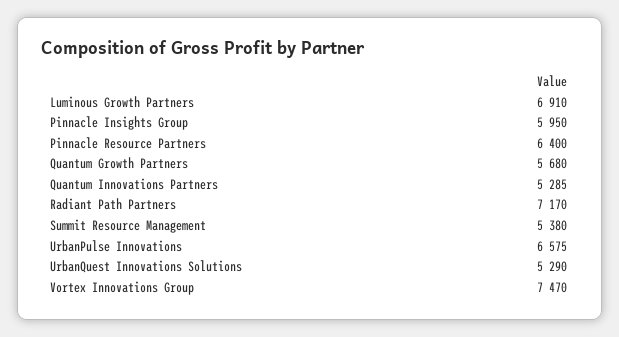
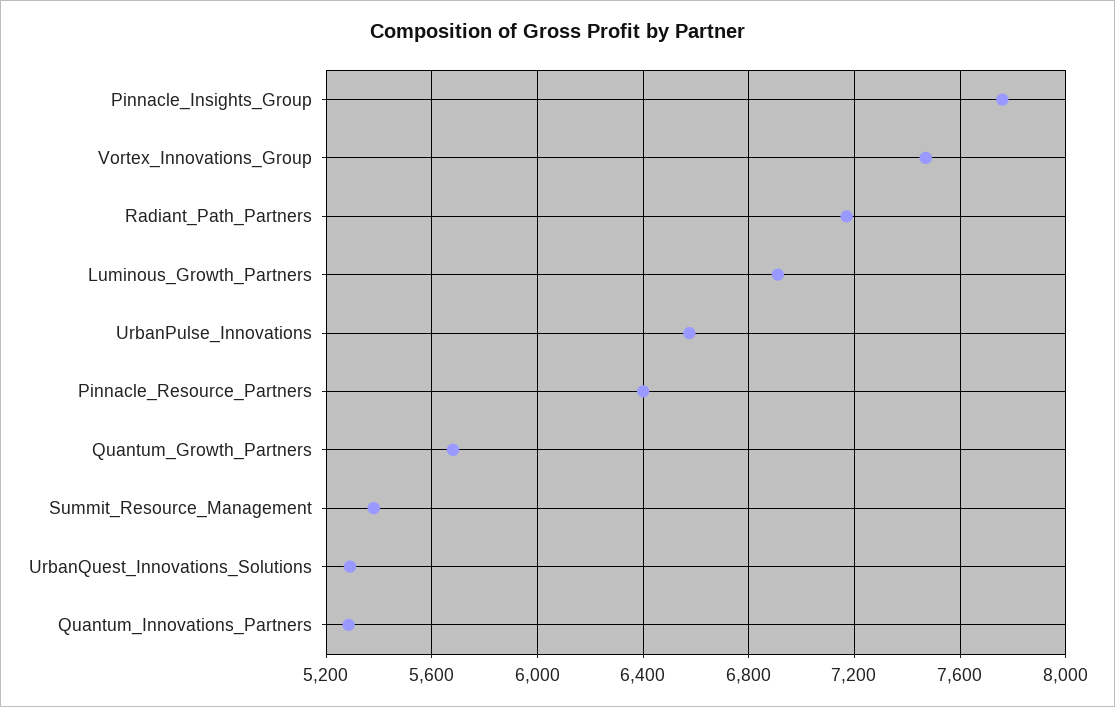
  {
    "Luminous Growth Partners": 6910,
-   "Pinnacle Insights Group": 5950,
+   "Pinnacle Insights Group": 7750,
    "Pinnacle Resource Partners": 6400,
    "Quantum Growth Partners": 5680,
    "Quantum Innovations Partners": 5285,
    "Radiant Path Partners": 7170,
    "Summit Resource Management": 5380,
    "UrbanPulse Innovations": 6575,
    "UrbanQuest Innovations Solutions": 5290,
    "Vortex Innovations Group": 7470
  }

